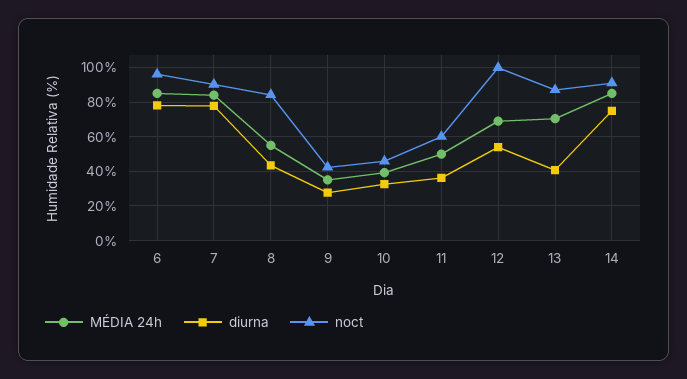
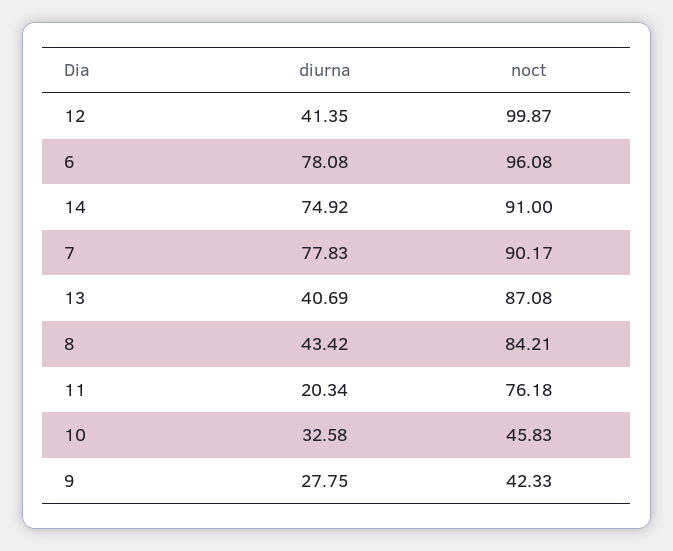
  {
-   "MÉDIA 24h": {
-     "6": 85,
-     "7": 85,
-     "8": 55,
-     "9": 35,
-     "10": 40,
-     "11": 50,
-     "12": 70,
-     "13": 70,
-     "14": 85
-   },
    "diurna": {
      "6": 78.08,
      "7": 77.83,
      "8": 43.42,
      "9": 27.75,
      "10": 32.58,
-     "11": 35,
+     "11": 20.34,
-     "12": 55,
+     "12": 41.35,
      "13": 40.69,
      "14": 74.92
    },
    "noct": {
      "6": 96.08,
      "7": 90.17,
      "8": 84.21,
      "9": 42.33,
      "10": 45.83,
-     "11": 60,
+     "11": 76.18,
      "12": 99.87,
      "13": 87.08,
      "14": 91
    }
  }

